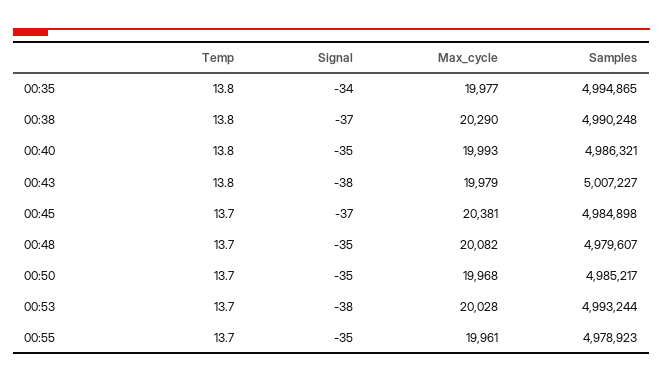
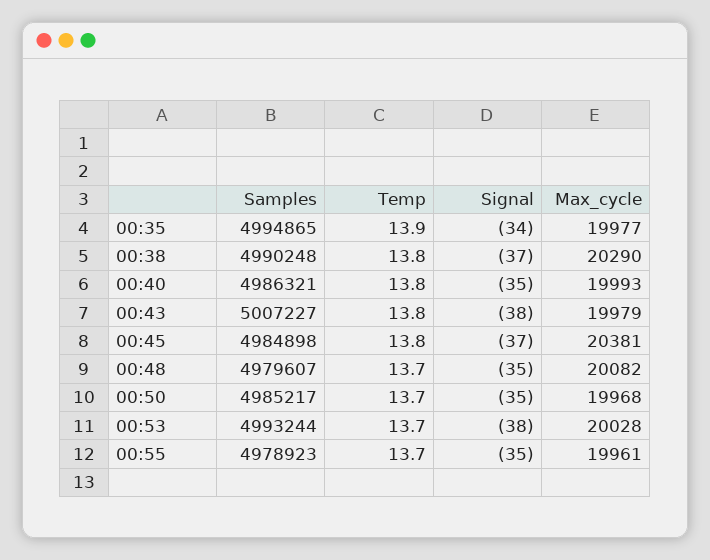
  {
    "Temp": {
-     "00:35": 13.8,
+     "00:35": 13.9,
      "00:38": 13.8,
      "00:40": 13.8,
      "00:43": 13.8,
-     "00:45": 13.7,
+     "00:45": 13.8,
      "00:48": 13.7,
      "00:50": 13.7,
      "00:53": 13.7,
      "00:55": 13.7
    },
    "Signal": {
      "00:35": -34,
      "00:38": -37,
      "00:40": -35,
      "00:43": -38,
      "00:45": -37,
      "00:48": -35,
      "00:50": -35,
      "00:53": -38,
      "00:55": -35
    },
    "Max_cycle": {
      "00:35": 19977,
      "00:38": 20290,
      "00:40": 19993,
      "00:43": 19979,
      "00:45": 20381,
      "00:48": 20082,
      "00:50": 19968,
      "00:53": 20028,
      "00:55": 19961
    },
    "Samples": {
      "00:35": 4994865,
      "00:38": 4990248,
      "00:40": 4986321,
      "00:43": 5007227,
      "00:45": 4984898,
      "00:48": 4979607,
      "00:50": 4985217,
      "00:53": 4993244,
      "00:55": 4978923
    }
  }

